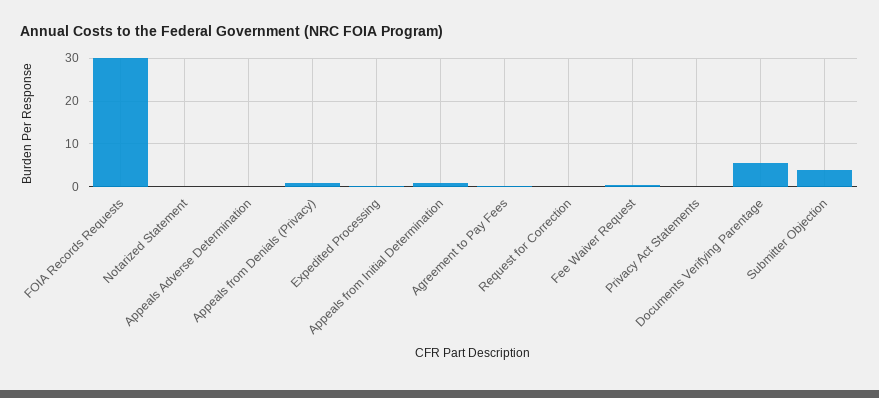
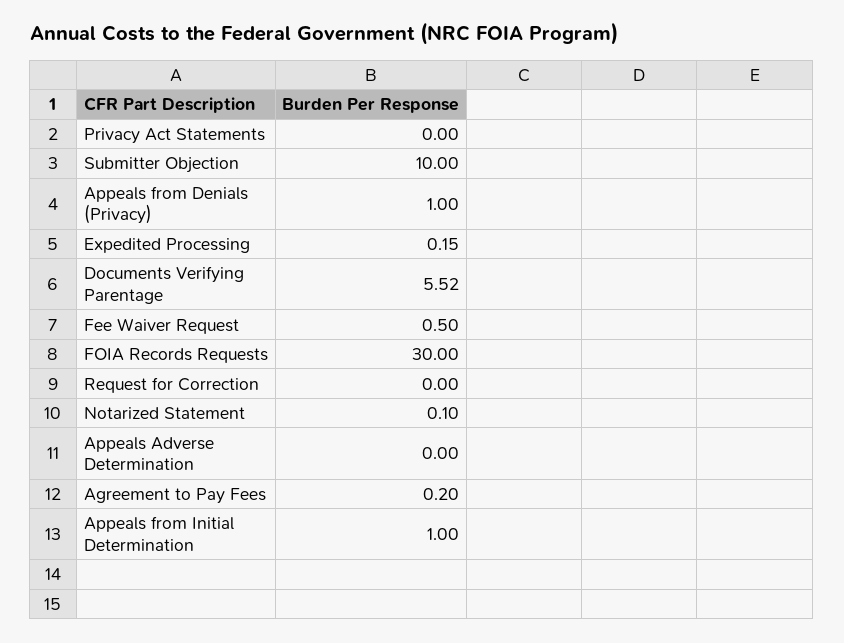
  {
    "FOIA Records Requests": 30,
    "Notarized Statement": 0.1,
    "Appeals Adverse Determination": 0,
    "Appeals from Denials (Privacy)": 1,
    "Expedited Processing": 0.15,
    "Appeals from Initial Determination": 1,
    "Agreement to Pay Fees": 0.2,
    "Request for Correction": 0,
    "Fee Waiver Request": 0.5,
    "Privacy Act Statements": 0,
    "Documents Verifying Parentage": 5.52,
-   "Submitter Objection": 4
+   "Submitter Objection": 10
  }

